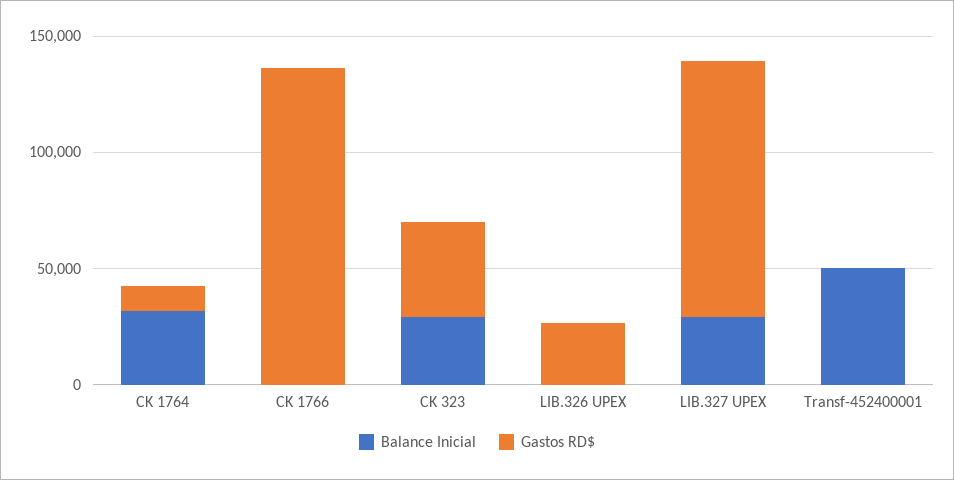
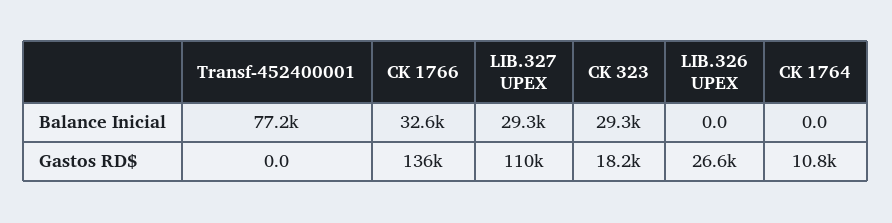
  {
    "Balance Inicial": {
-     "CK 1764": 30000,
+     "CK 1764": 0,
-     "CK 1766": 0,
+     "CK 1766": 32600,
      "CK 323": 29300,
      "LIB.326 UPEX": 0,
      "LIB.327 UPEX": 29300,
-     "Transf-452400001": 50000
+     "Transf-452400001": 77200
    },
    "Gastos RD$": {
      "CK 1764": 10800,
      "CK 1766": 136000,
-     "CK 323": 40000,
+     "CK 323": 18200,
      "LIB.326 UPEX": 26600,
      "LIB.327 UPEX": 110000,
      "Transf-452400001": 0
    }
  }

